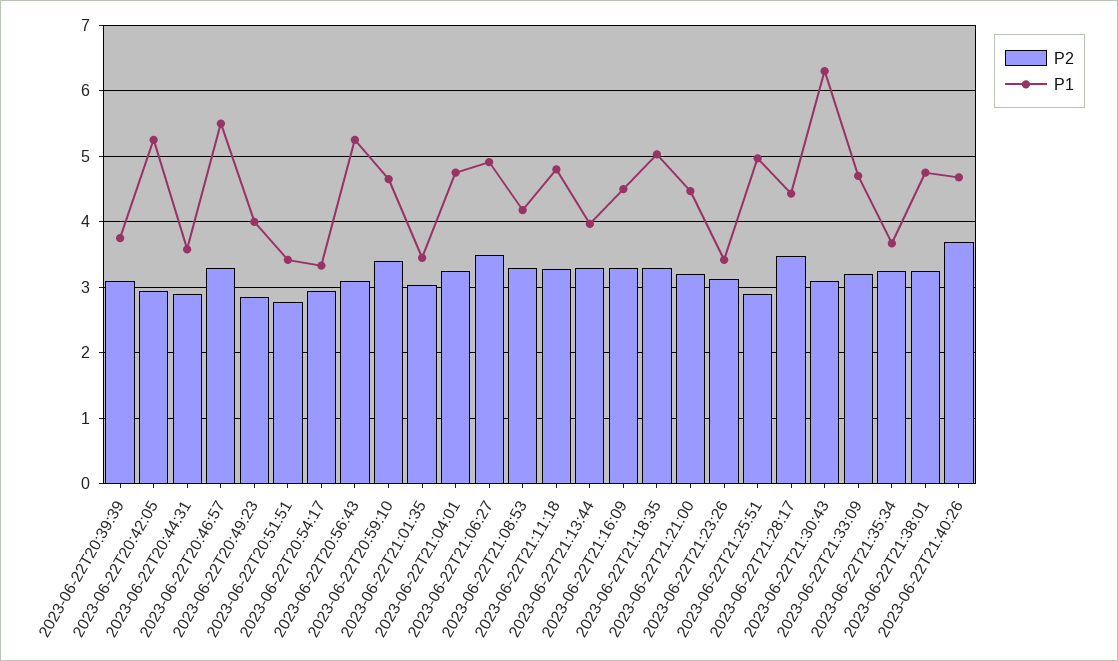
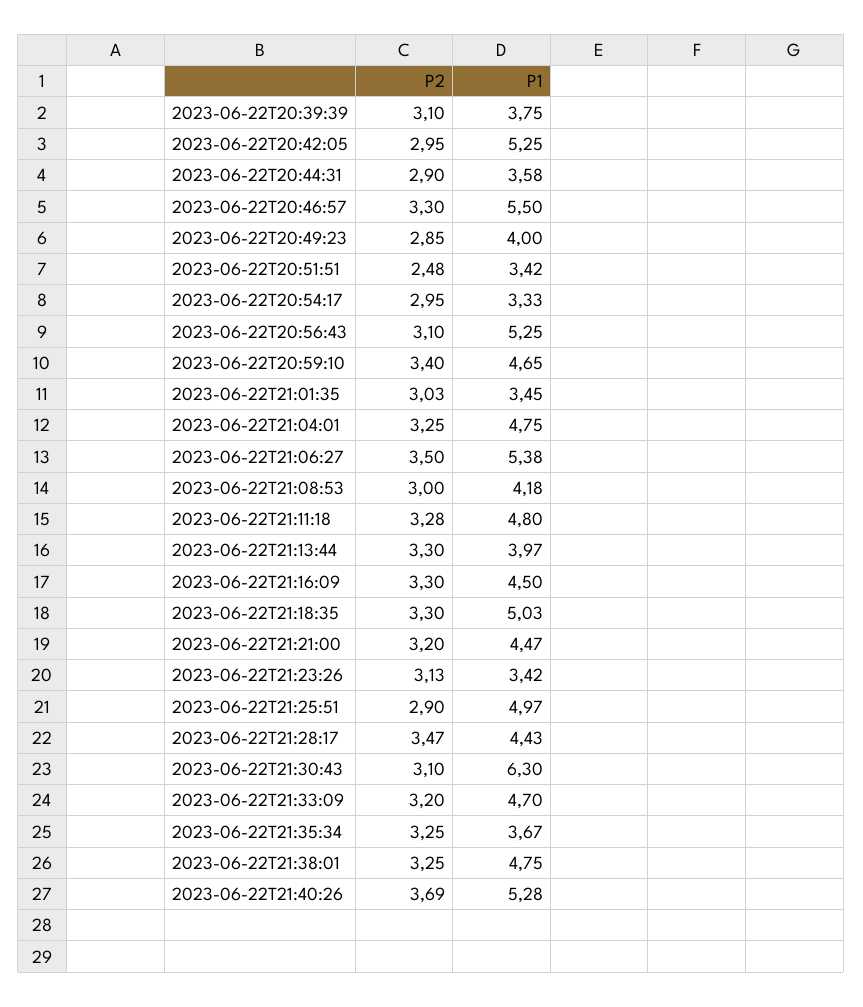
  {
    "P2": {
      "2023-06-22T20:39:39": 3.1,
      "2023-06-22T20:42:05": 2.95,
      "2023-06-22T20:44:31": 2.9,
      "2023-06-22T20:46:57": 3.3,
      "2023-06-22T20:49:23": 2.85,
-     "2023-06-22T20:51:51": 2.8,
+     "2023-06-22T20:51:51": 2.48,
      "2023-06-22T20:54:17": 2.95,
      "2023-06-22T20:56:43": 3.1,
      "2023-06-22T20:59:10": 3.4,
      "2023-06-22T21:01:35": 3.03,
      "2023-06-22T21:04:01": 3.25,
      "2023-06-22T21:06:27": 3.5,
-     "2023-06-22T21:08:53": 3.3,
+     "2023-06-22T21:08:53": 3,
      "2023-06-22T21:11:18": 3.28,
      "2023-06-22T21:13:44": 3.3,
      "2023-06-22T21:16:09": 3.3,
      "2023-06-22T21:18:35": 3.3,
      "2023-06-22T21:21:00": 3.2,
      "2023-06-22T21:23:26": 3.13,
      "2023-06-22T21:25:51": 2.9,
      "2023-06-22T21:28:17": 3.47,
      "2023-06-22T21:30:43": 3.1,
      "2023-06-22T21:33:09": 3.2,
      "2023-06-22T21:35:34": 3.25,
      "2023-06-22T21:38:01": 3.25,
      "2023-06-22T21:40:26": 3.69
    },
    "P1": {
      "2023-06-22T20:39:39": 3.75,
      "2023-06-22T20:42:05": 5.25,
      "2023-06-22T20:44:31": 3.58,
      "2023-06-22T20:46:57": 5.5,
      "2023-06-22T20:49:23": 4,
      "2023-06-22T20:51:51": 3.42,
      "2023-06-22T20:54:17": 3.33,
      "2023-06-22T20:56:43": 5.25,
      "2023-06-22T20:59:10": 4.65,
      "2023-06-22T21:01:35": 3.45,
      "2023-06-22T21:04:01": 4.75,
-     "2023-06-22T21:06:27": 4.9,
+     "2023-06-22T21:06:27": 5.38,
      "2023-06-22T21:08:53": 4.18,
      "2023-06-22T21:11:18": 4.8,
      "2023-06-22T21:13:44": 3.97,
      "2023-06-22T21:16:09": 4.5,
      "2023-06-22T21:18:35": 5.03,
      "2023-06-22T21:21:00": 4.47,
      "2023-06-22T21:23:26": 3.42,
      "2023-06-22T21:25:51": 4.97,
      "2023-06-22T21:28:17": 4.43,
      "2023-06-22T21:30:43": 6.3,
      "2023-06-22T21:33:09": 4.7,
      "2023-06-22T21:35:34": 3.67,
      "2023-06-22T21:38:01": 4.75,
-     "2023-06-22T21:40:26": 4.7
+     "2023-06-22T21:40:26": 5.28
    }
  }

